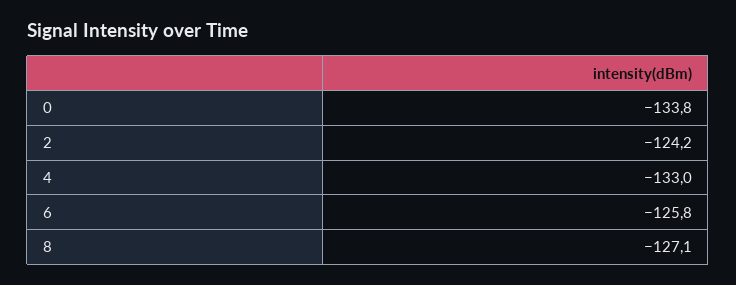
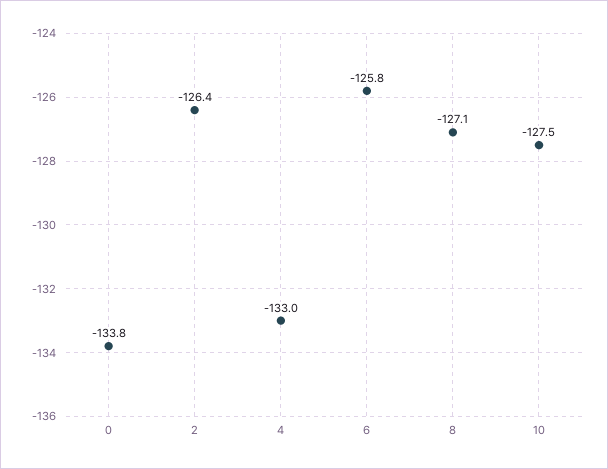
  {
    "0": -133.8,
-   "2": -124.2,
+   "2": -126.4,
    "4": -133,
    "6": -125.8,
-   "8": -127.1
+   "8": -127.1,
+   "10": -127.5
  }

